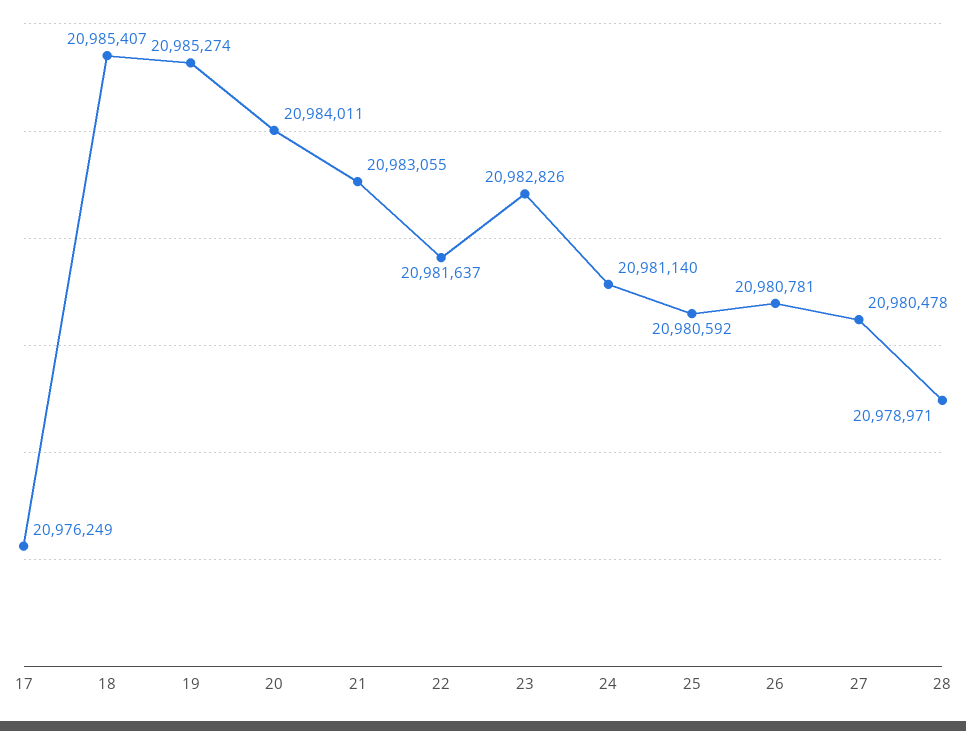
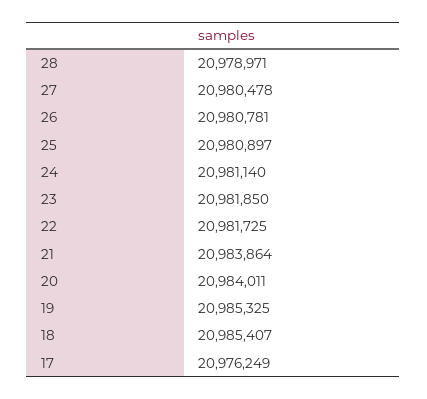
  {
    "17": 20976249,
    "18": 20985407,
-   "19": 20985274,
+   "19": 20985325,
    "20": 20984011,
-   "21": 20983055,
+   "21": 20983864,
-   "22": 20981637,
+   "22": 20981725,
-   "23": 20982826,
+   "23": 20981850,
    "24": 20981140,
-   "25": 20980592,
+   "25": 20980897,
    "26": 20980781,
    "27": 20980478,
    "28": 20978971
  }

